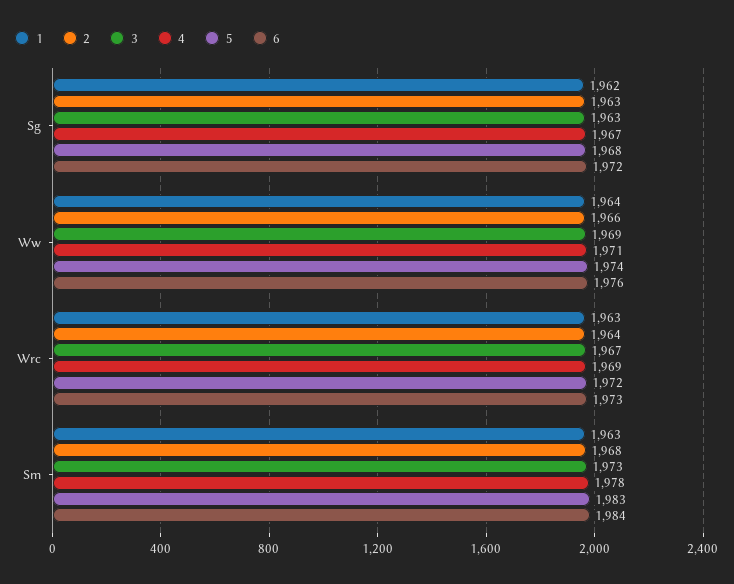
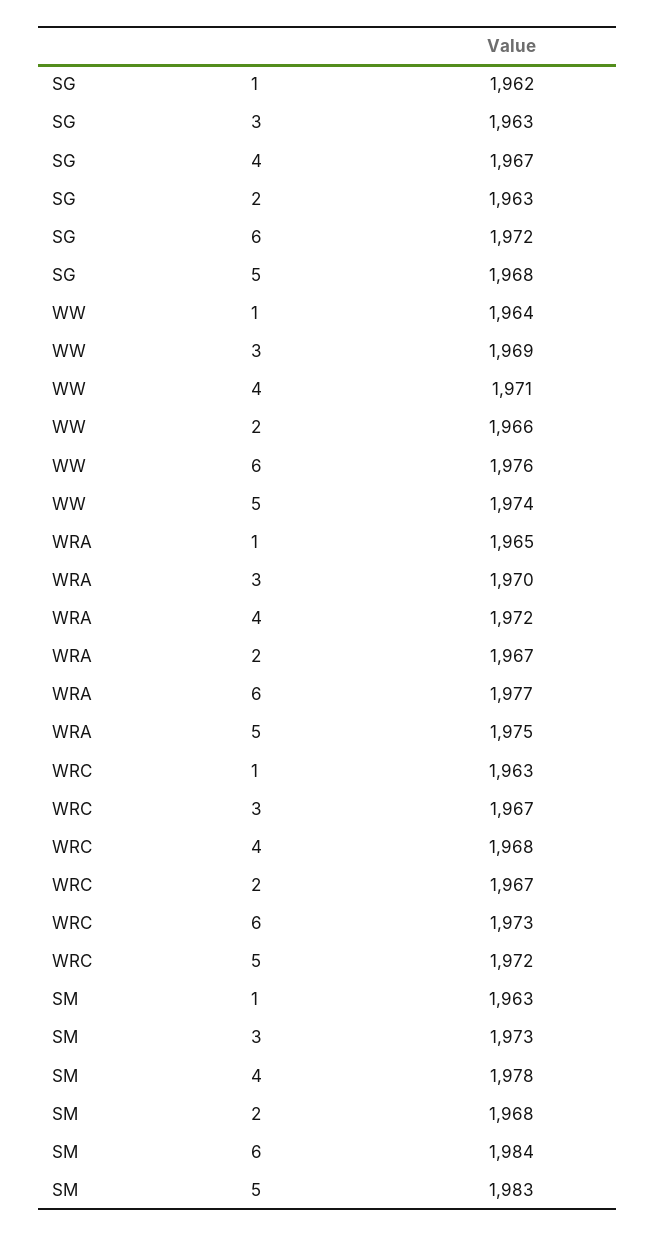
  {
    "1": {
      "Sg": 1962,
      "Ww": 1964,
      "Wrc": 1963,
-     "Sm": 1963
+     "Sm": 1963,
+     "WRA": 1965
    },
    "2": {
      "Sg": 1963,
      "Ww": 1966,
-     "Wrc": 1964,
+     "Wrc": 1967,
-     "Sm": 1968
+     "Sm": 1968,
+     "WRA": 1967
    },
    "3": {
      "Sg": 1963,
      "Ww": 1969,
      "Wrc": 1967,
-     "Sm": 1973
+     "Sm": 1973,
+     "WRA": 1970
    },
    "4": {
      "Sg": 1967,
      "Ww": 1971,
-     "Wrc": 1969,
+     "Wrc": 1968,
-     "Sm": 1978
+     "Sm": 1978,
+     "WRA": 1972
    },
    "5": {
      "Sg": 1968,
      "Ww": 1974,
      "Wrc": 1972,
-     "Sm": 1983
+     "Sm": 1983,
+     "WRA": 1975
    },
    "6": {
      "Sg": 1972,
      "Ww": 1976,
      "Wrc": 1973,
-     "Sm": 1984
+     "Sm": 1984,
+     "WRA": 1977
    }
  }

